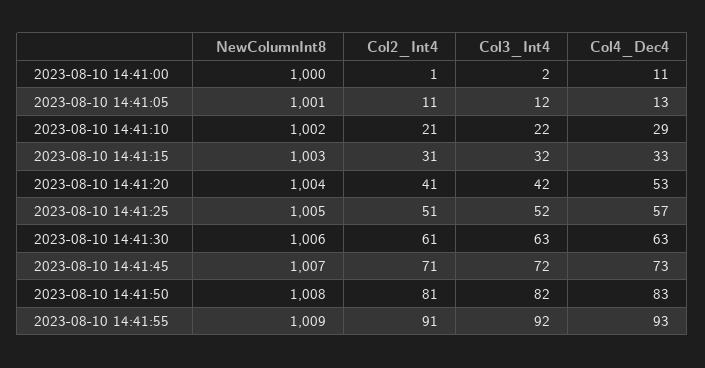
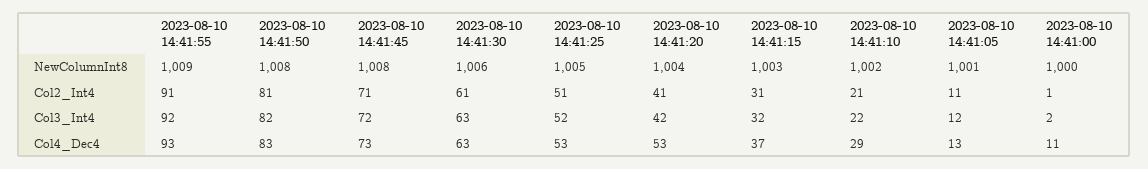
  {
    "NewColumnInt8": {
      "2023-08-10 14:41:00": 1000,
      "2023-08-10 14:41:05": 1001,
      "2023-08-10 14:41:10": 1002,
      "2023-08-10 14:41:15": 1003,
      "2023-08-10 14:41:20": 1004,
      "2023-08-10 14:41:25": 1005,
      "2023-08-10 14:41:30": 1006,
-     "2023-08-10 14:41:45": 1007,
+     "2023-08-10 14:41:45": 1008,
      "2023-08-10 14:41:50": 1008,
      "2023-08-10 14:41:55": 1009
    },
    "Col2_Int4": {
      "2023-08-10 14:41:00": 1,
      "2023-08-10 14:41:05": 11,
      "2023-08-10 14:41:10": 21,
      "2023-08-10 14:41:15": 31,
      "2023-08-10 14:41:20": 41,
      "2023-08-10 14:41:25": 51,
      "2023-08-10 14:41:30": 61,
      "2023-08-10 14:41:45": 71,
      "2023-08-10 14:41:50": 81,
      "2023-08-10 14:41:55": 91
    },
    "Col3_Int4": {
      "2023-08-10 14:41:00": 2,
      "2023-08-10 14:41:05": 12,
      "2023-08-10 14:41:10": 22,
      "2023-08-10 14:41:15": 32,
      "2023-08-10 14:41:20": 42,
      "2023-08-10 14:41:25": 52,
      "2023-08-10 14:41:30": 63,
      "2023-08-10 14:41:45": 72,
      "2023-08-10 14:41:50": 82,
      "2023-08-10 14:41:55": 92
    },
    "Col4_Dec4": {
      "2023-08-10 14:41:00": 11,
      "2023-08-10 14:41:05": 13,
      "2023-08-10 14:41:10": 29,
-     "2023-08-10 14:41:15": 33,
+     "2023-08-10 14:41:15": 37,
      "2023-08-10 14:41:20": 53,
-     "2023-08-10 14:41:25": 57,
+     "2023-08-10 14:41:25": 53,
      "2023-08-10 14:41:30": 63,
      "2023-08-10 14:41:45": 73,
      "2023-08-10 14:41:50": 83,
      "2023-08-10 14:41:55": 93
    }
  }

